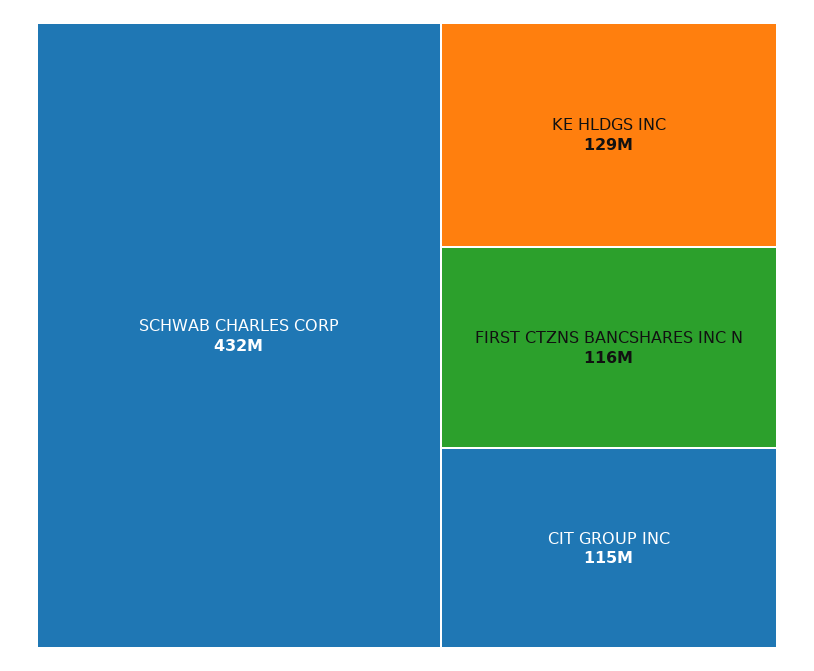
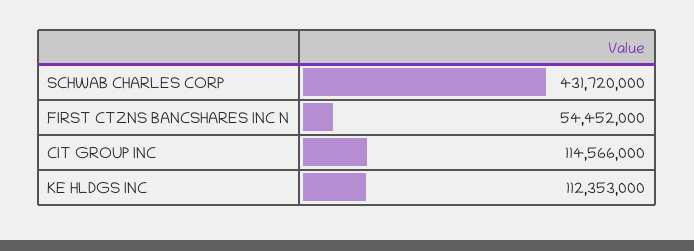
  {
    "SCHWAB CHARLES CORP": 431720000,
-   "KE HLDGS INC": 129000000,
+   "KE HLDGS INC": 112353000,
-   "FIRST CTZNS BANCSHARES INC N": 116000000,
+   "FIRST CTZNS BANCSHARES INC N": 54452000,
    "CIT GROUP INC": 114566000
  }

